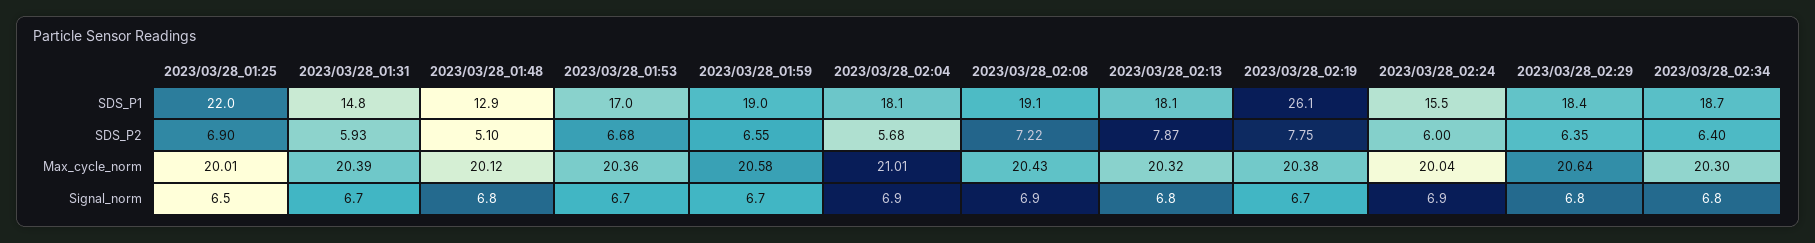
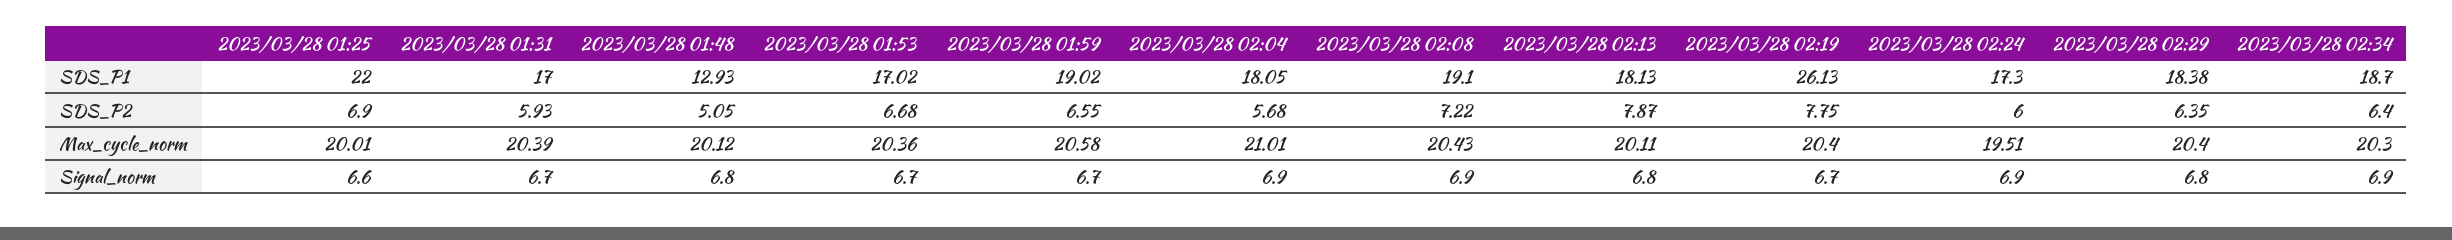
  {
    "2023/03/28_01:25": {
      "SDS_P1": 22,
      "SDS_P2": 6.9,
      "Max_cycle_norm": 20.01,
-     "Signal_norm": 6.5
+     "Signal_norm": 6.6
    },
    "2023/03/28_01:31": {
-     "SDS_P1": 14.8,
+     "SDS_P1": 17,
      "SDS_P2": 5.93,
      "Max_cycle_norm": 20.39,
      "Signal_norm": 6.7
    },
    "2023/03/28_01:48": {
      "SDS_P1": 12.93,
-     "SDS_P2": 5.1,
+     "SDS_P2": 5.05,
      "Max_cycle_norm": 20.12,
      "Signal_norm": 6.8
    },
    "2023/03/28_01:53": {
      "SDS_P1": 17.02,
      "SDS_P2": 6.68,
      "Max_cycle_norm": 20.36,
      "Signal_norm": 6.7
    },
    "2023/03/28_01:59": {
      "SDS_P1": 19.02,
      "SDS_P2": 6.55,
      "Max_cycle_norm": 20.58,
      "Signal_norm": 6.7
    },
    "2023/03/28_02:04": {
      "SDS_P1": 18.05,
      "SDS_P2": 5.68,
      "Max_cycle_norm": 21.01,
      "Signal_norm": 6.9
    },
    "2023/03/28_02:08": {
      "SDS_P1": 19.1,
      "SDS_P2": 7.22,
      "Max_cycle_norm": 20.43,
      "Signal_norm": 6.9
    },
    "2023/03/28_02:13": {
      "SDS_P1": 18.13,
      "SDS_P2": 7.87,
-     "Max_cycle_norm": 20.32,
+     "Max_cycle_norm": 20.11,
      "Signal_norm": 6.8
    },
    "2023/03/28_02:19": {
      "SDS_P1": 26.13,
      "SDS_P2": 7.75,
-     "Max_cycle_norm": 20.38,
+     "Max_cycle_norm": 20.4,
      "Signal_norm": 6.7
    },
    "2023/03/28_02:24": {
-     "SDS_P1": 15.5,
+     "SDS_P1": 17.3,
      "SDS_P2": 6,
-     "Max_cycle_norm": 20.04,
+     "Max_cycle_norm": 19.51,
      "Signal_norm": 6.9
    },
    "2023/03/28_02:29": {
      "SDS_P1": 18.38,
      "SDS_P2": 6.35,
-     "Max_cycle_norm": 20.64,
+     "Max_cycle_norm": 20.4,
      "Signal_norm": 6.8
    },
    "2023/03/28_02:34": {
      "SDS_P1": 18.7,
      "SDS_P2": 6.4,
      "Max_cycle_norm": 20.3,
-     "Signal_norm": 6.8
+     "Signal_norm": 6.9
    }
  }

